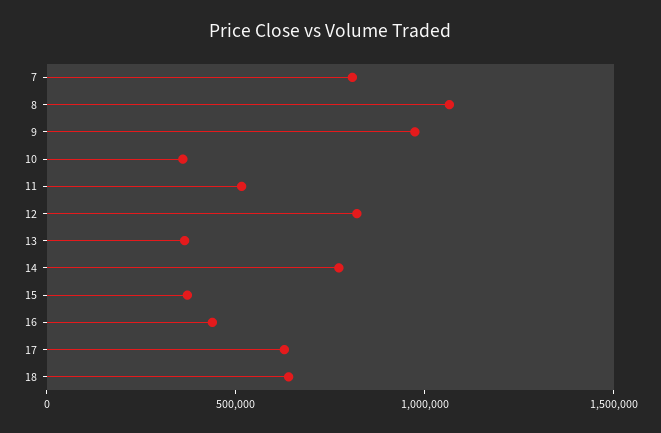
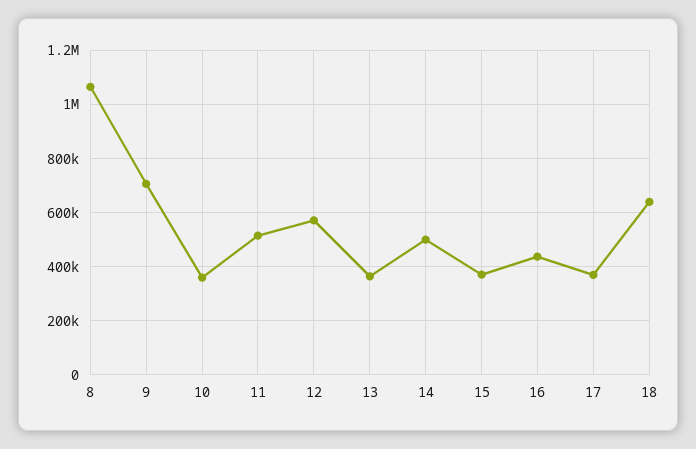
  {
-   "7": 800000,
    "8": 1075000,
-   "9": 1000000,
+   "9": 700000,
    "10": 350000,
    "11": 525000,
-   "12": 800000,
+   "12": 575000,
    "13": 375000,
-   "14": 800000,
+   "14": 500000,
    "15": 375000,
    "16": 450000,
-   "17": 600000,
+   "17": 375000,
    "18": 650000
  }

